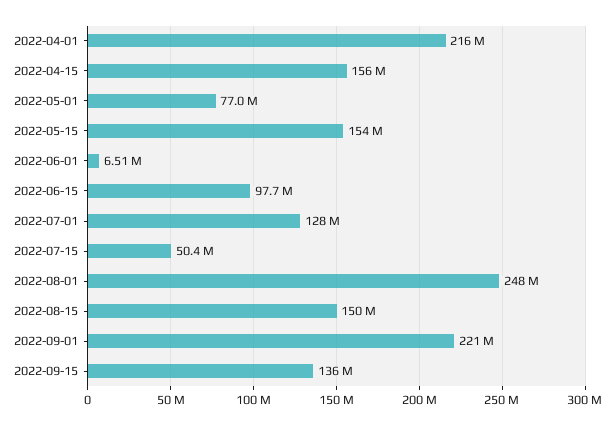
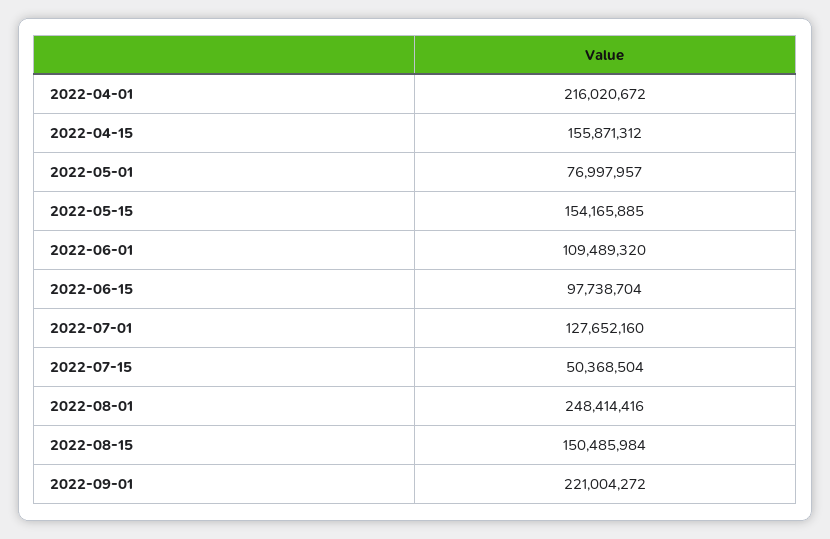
  {
    "2022-04-01": 216020672,
    "2022-04-15": 155871312,
    "2022-05-01": 76997957,
    "2022-05-15": 154165885,
-   "2022-06-01": 6510000,
+   "2022-06-01": 109489320,
    "2022-06-15": 97738704,
    "2022-07-01": 127652160,
    "2022-07-15": 50368504,
    "2022-08-01": 248414416,
    "2022-08-15": 150485984,
-   "2022-09-01": 221004272,
+   "2022-09-01": 221004272
-   "2022-09-15": 136000000
  }

